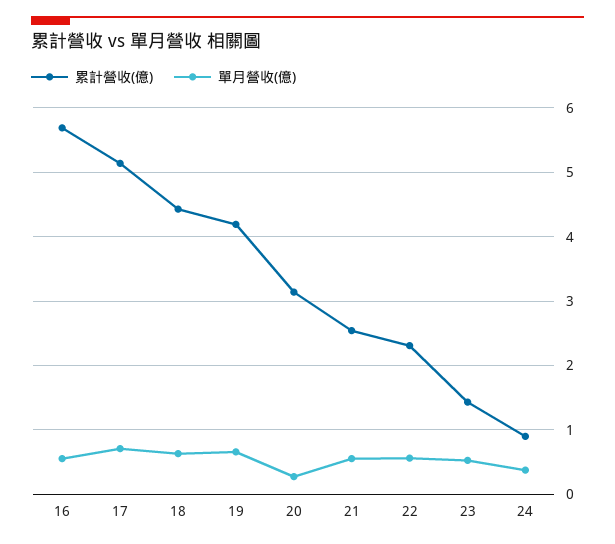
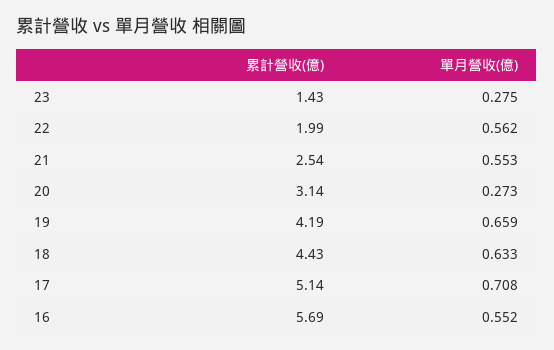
  {
    "累計營收(億)": {
      "16": 5.69,
      "17": 5.14,
      "18": 4.43,
      "19": 4.19,
      "20": 3.14,
      "21": 2.54,
-     "22": 2.3,
+     "22": 1.99,
-     "23": 1.43,
+     "23": 1.43
-     "24": 0.9
    },
    "單月營收(億)": {
      "16": 0.552,
      "17": 0.708,
      "18": 0.633,
      "19": 0.659,
      "20": 0.273,
      "21": 0.553,
      "22": 0.562,
-     "23": 0.5,
+     "23": 0.275
-     "24": 0.4
    }
  }

